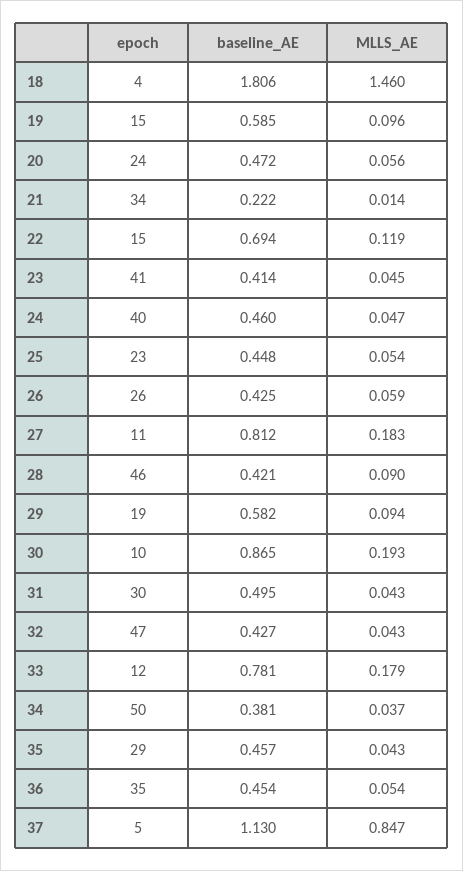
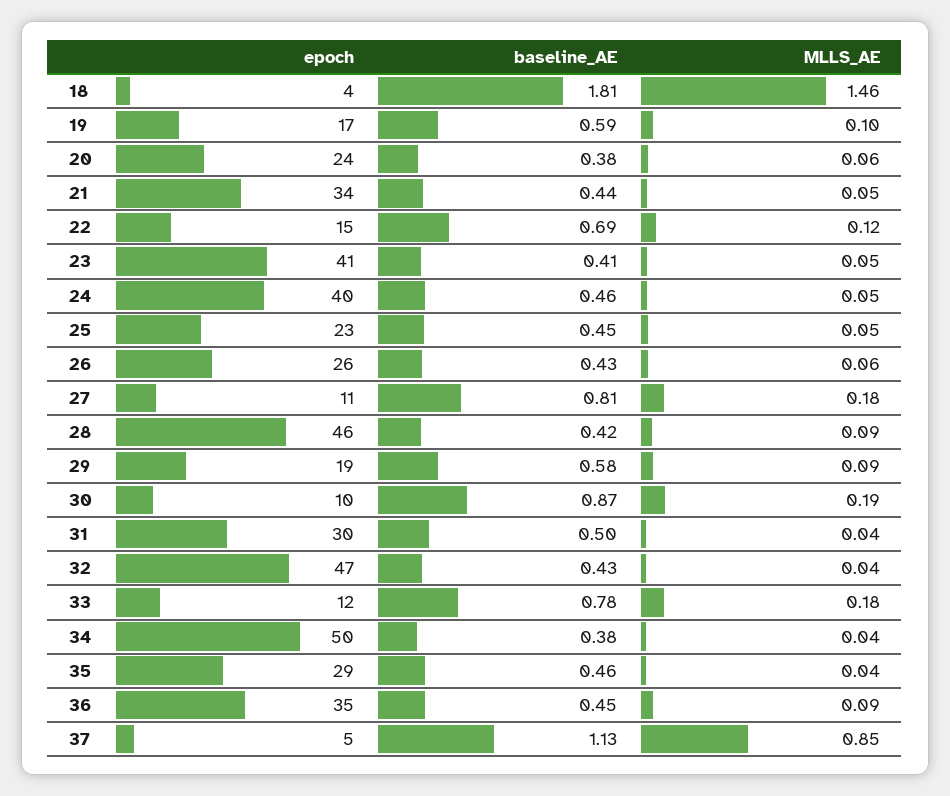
  {
    "epoch": {
      "18": 4,
-     "19": 15,
+     "19": 17,
      "20": 24,
      "21": 34,
      "22": 15,
      "23": 41,
      "24": 40,
      "25": 23,
      "26": 26,
      "27": 11,
      "28": 46,
      "29": 19,
      "30": 10,
      "31": 30,
      "32": 47,
      "33": 12,
      "34": 50,
      "35": 29,
      "36": 35,
      "37": 5
    },
    "baseline_AE": {
      "18": 1.806,
      "19": 0.585,
-     "20": 0.472,
+     "20": 0.38,
-     "21": 0.222,
+     "21": 0.44,
      "22": 0.694,
      "23": 0.414,
      "24": 0.46,
      "25": 0.448,
      "26": 0.425,
      "27": 0.812,
      "28": 0.421,
      "29": 0.582,
      "30": 0.865,
      "31": 0.495,
      "32": 0.427,
      "33": 0.781,
      "34": 0.381,
      "35": 0.457,
      "36": 0.454,
      "37": 1.13
    },
    "MLLS_AE": {
      "18": 1.46,
      "19": 0.096,
      "20": 0.056,
-     "21": 0.014,
+     "21": 0.05,
      "22": 0.119,
      "23": 0.045,
      "24": 0.047,
      "25": 0.054,
      "26": 0.059,
      "27": 0.183,
      "28": 0.09,
      "29": 0.094,
      "30": 0.193,
      "31": 0.043,
      "32": 0.043,
      "33": 0.179,
      "34": 0.037,
      "35": 0.043,
-     "36": 0.054,
+     "36": 0.09,
      "37": 0.847
    }
  }

